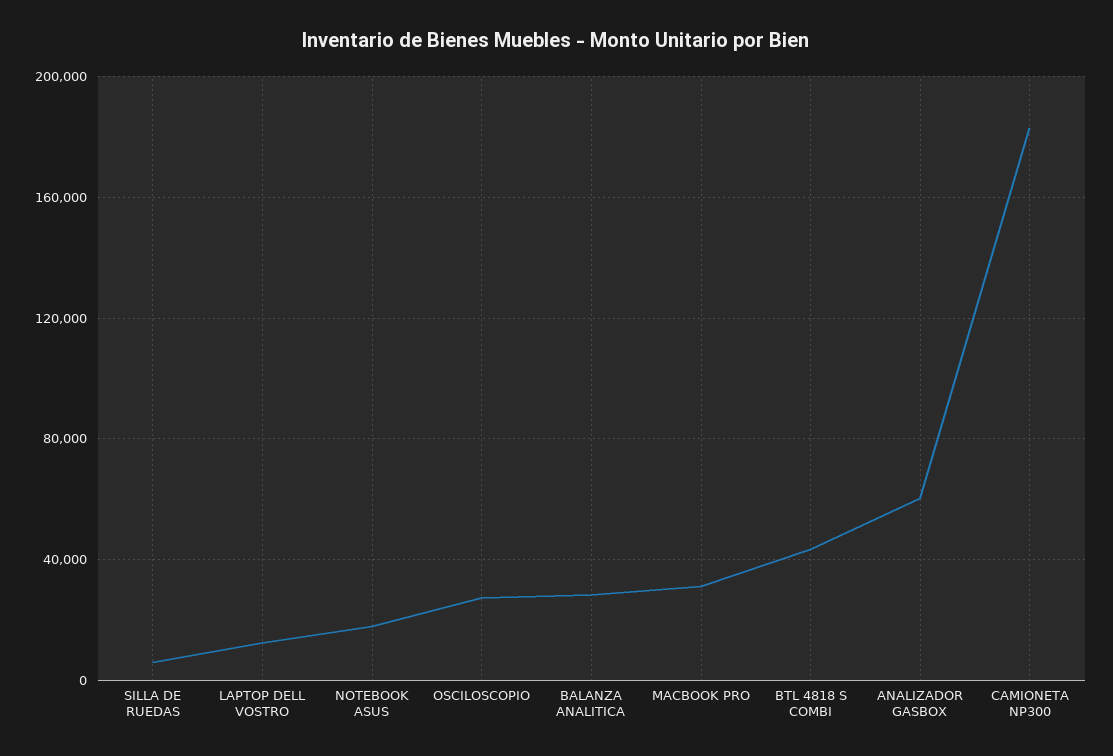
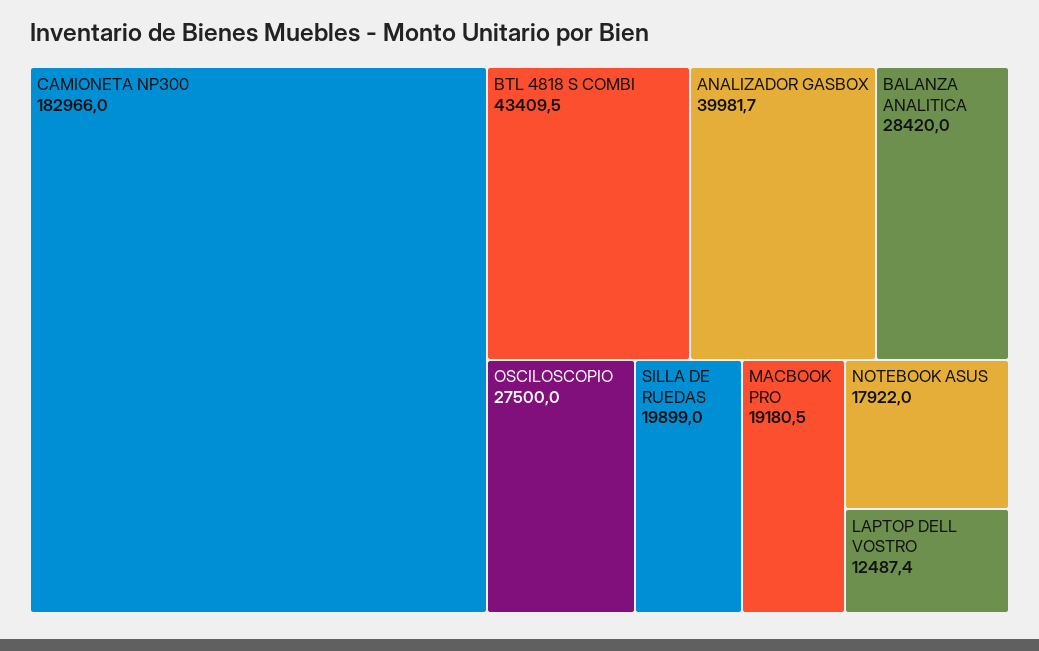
  {
-   "SILLA DE RUEDAS": 5000,
+   "SILLA DE RUEDAS": 19899,
    "LAPTOP DELL VOSTRO": 12487.4,
    "NOTEBOOK ASUS": 17922,
    "OSCILOSCOPIO": 27500,
    "BALANZA ANALITICA": 28420,
-   "MACBOOK PRO": 30000,
+   "MACBOOK PRO": 19180.5,
    "BTL 4818 S COMBI": 43409.5,
-   "ANALIZADOR GASBOX": 60000,
+   "ANALIZADOR GASBOX": 39981.7,
    "CAMIONETA NP300": 182966
  }

